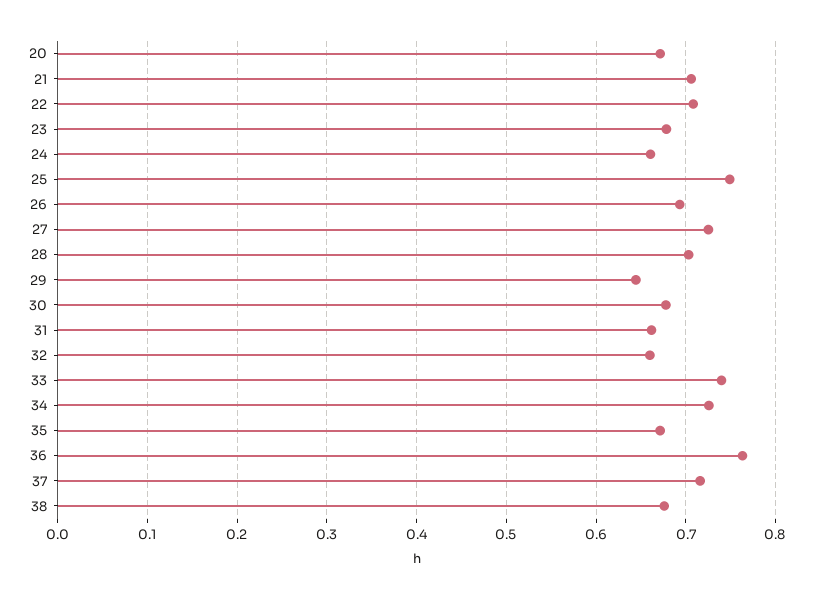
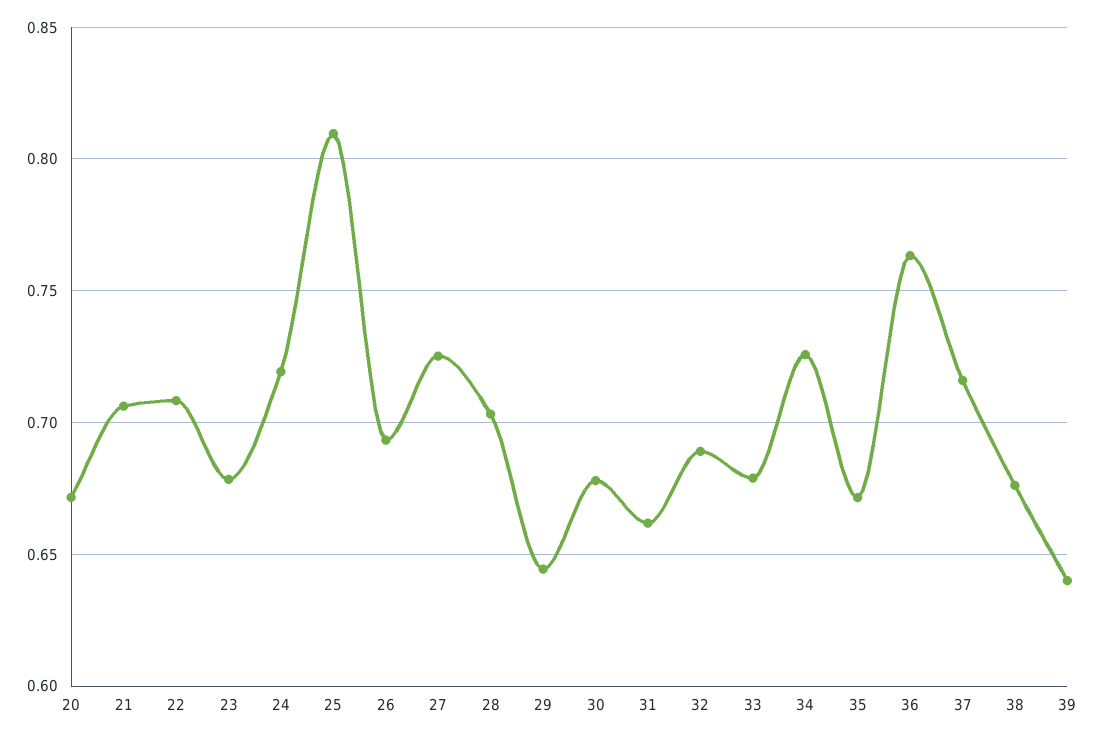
  {
    "20": 0.67,
    "21": 0.705,
    "22": 0.71,
    "23": 0.68,
-   "24": 0.66,
+   "24": 0.72,
-   "25": 0.75,
+   "25": 0.81,
    "26": 0.695,
    "27": 0.725,
    "28": 0.705,
    "29": 0.645,
    "30": 0.68,
    "31": 0.66,
-   "32": 0.66,
+   "32": 0.69,
-   "33": 0.74,
+   "33": 0.68,
    "34": 0.725,
    "35": 0.67,
    "36": 0.765,
    "37": 0.715,
-   "38": 0.675
+   "38": 0.675,
+   "39": 0.64
  }

